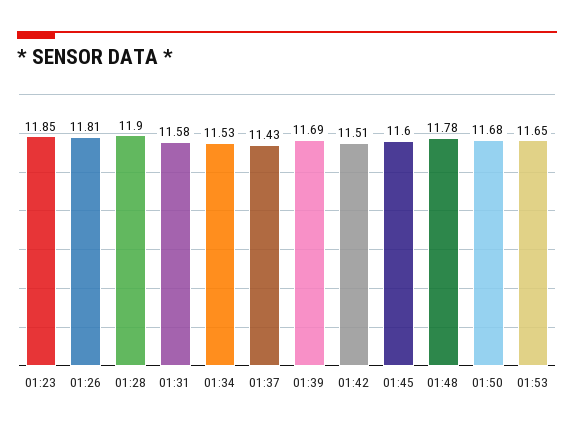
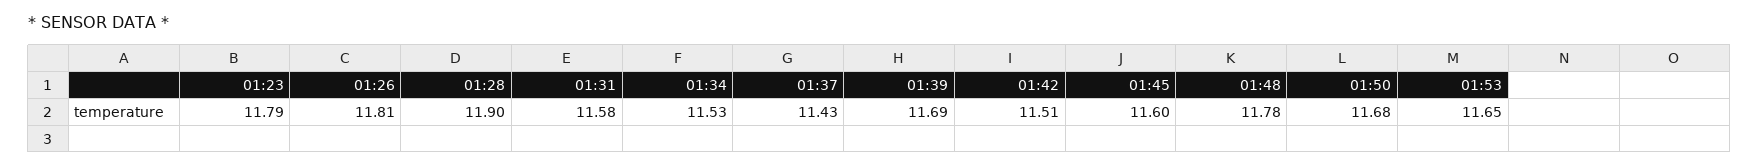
  {
-   "01:23": 11.85,
+   "01:23": 11.79,
    "01:26": 11.81,
    "01:28": 11.9,
    "01:31": 11.58,
    "01:34": 11.53,
    "01:37": 11.43,
    "01:39": 11.69,
    "01:42": 11.51,
    "01:45": 11.6,
    "01:48": 11.78,
    "01:50": 11.68,
    "01:53": 11.65
  }

